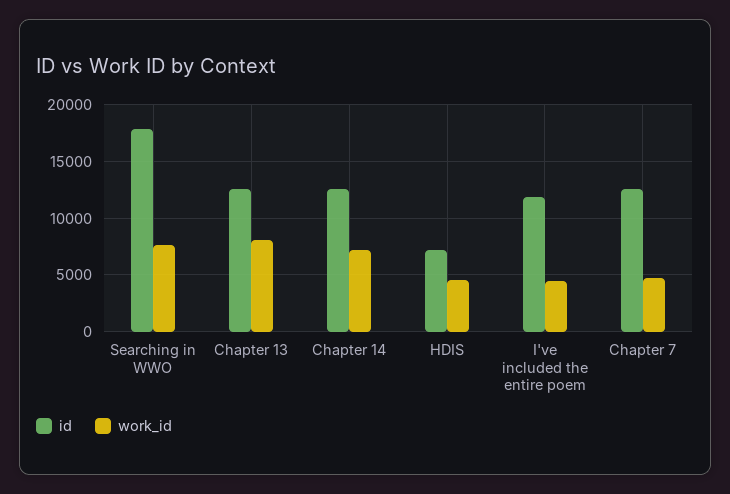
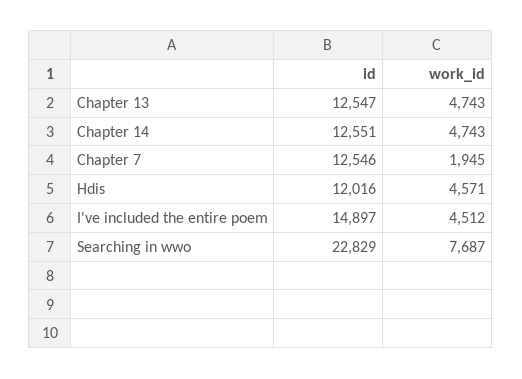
  {
    "id": {
-     "Searching in WWO": 18000,
+     "Searching in WWO": 22829,
      "Chapter 13": 12547,
      "Chapter 14": 12551,
-     "HDIS": 7000,
+     "HDIS": 12016,
-     "I've included the entire poem": 12000,
+     "I've included the entire poem": 14897,
      "Chapter 7": 12546
    },
    "work_id": {
      "Searching in WWO": 7687,
-     "Chapter 13": 8000,
+     "Chapter 13": 4743,
-     "Chapter 14": 7000,
+     "Chapter 14": 4743,
      "HDIS": 4571,
      "I've included the entire poem": 4512,
-     "Chapter 7": 5000
+     "Chapter 7": 1945
    }
  }

